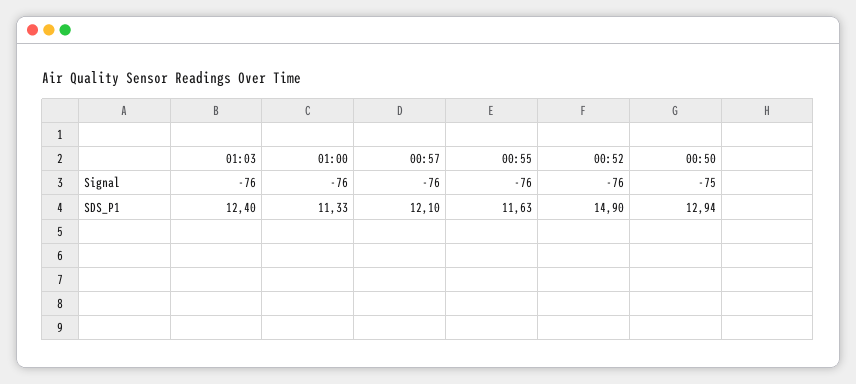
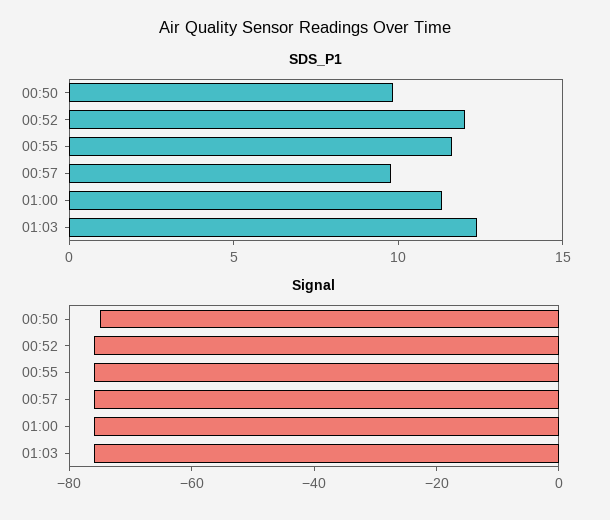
  {
    "Signal": {
      "01:03": -76,
      "01:00": -76,
      "00:57": -76,
      "00:55": -76,
      "00:52": -76,
      "00:50": -75
    },
    "SDS_P1": {
      "01:03": 12.4,
      "01:00": 11.33,
-     "00:57": 12.1,
+     "00:57": 10,
      "00:55": 11.63,
-     "00:52": 14.9,
+     "00:52": 12,
-     "00:50": 12.94
+     "00:50": 10
    }
  }

